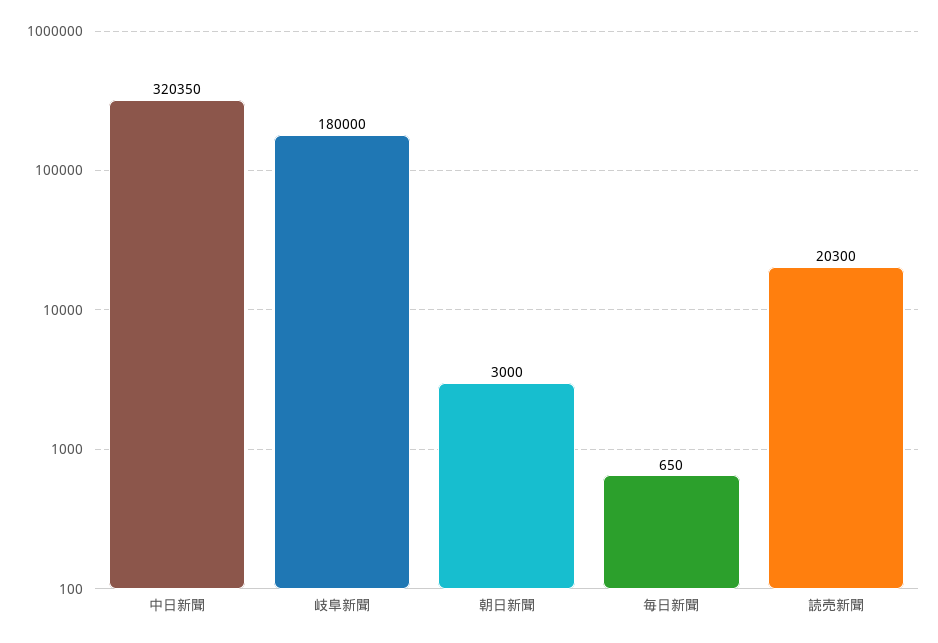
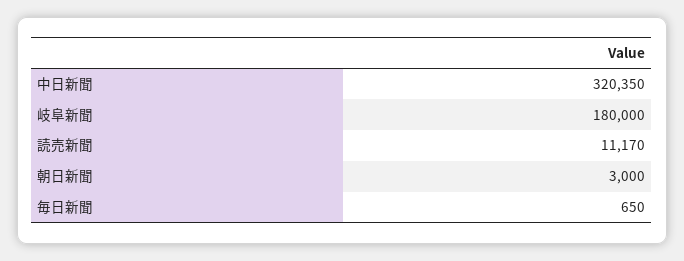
  {
    "中日新聞": 320350,
    "岐阜新聞": 180000,
    "朝日新聞": 3000,
    "毎日新聞": 650,
-   "読売新聞": 20300
+   "読売新聞": 11170
  }

